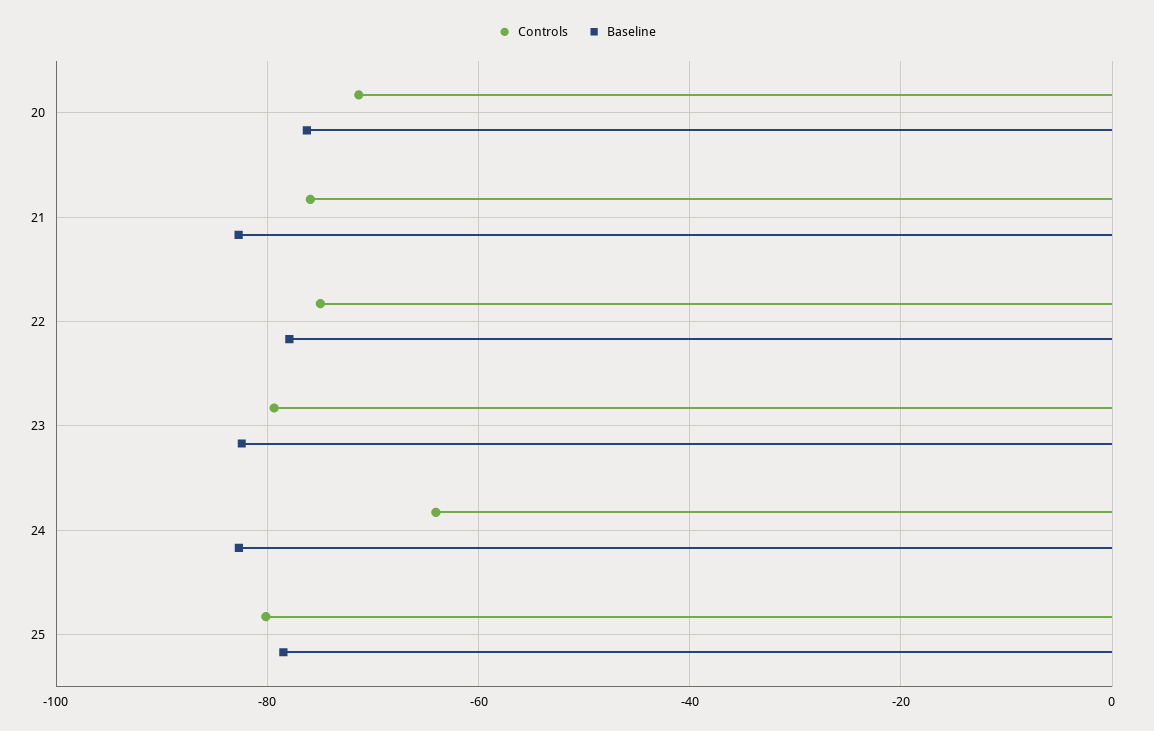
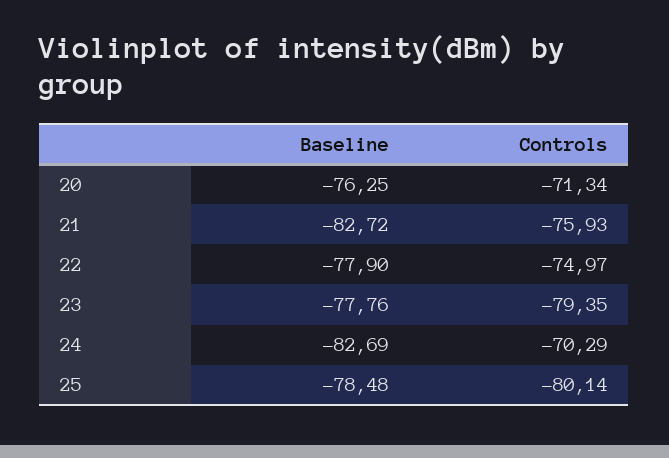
  {
    "Controls": {
      "20": -71.34,
      "21": -75.93,
      "22": -74.97,
      "23": -79.35,
-     "24": -64,
+     "24": -70.29,
      "25": -80.14
    },
    "Baseline": {
      "20": -76.25,
      "21": -82.72,
      "22": -77.9,
-     "23": -82,
+     "23": -77.76,
      "24": -82.69,
      "25": -78.48
    }
  }

